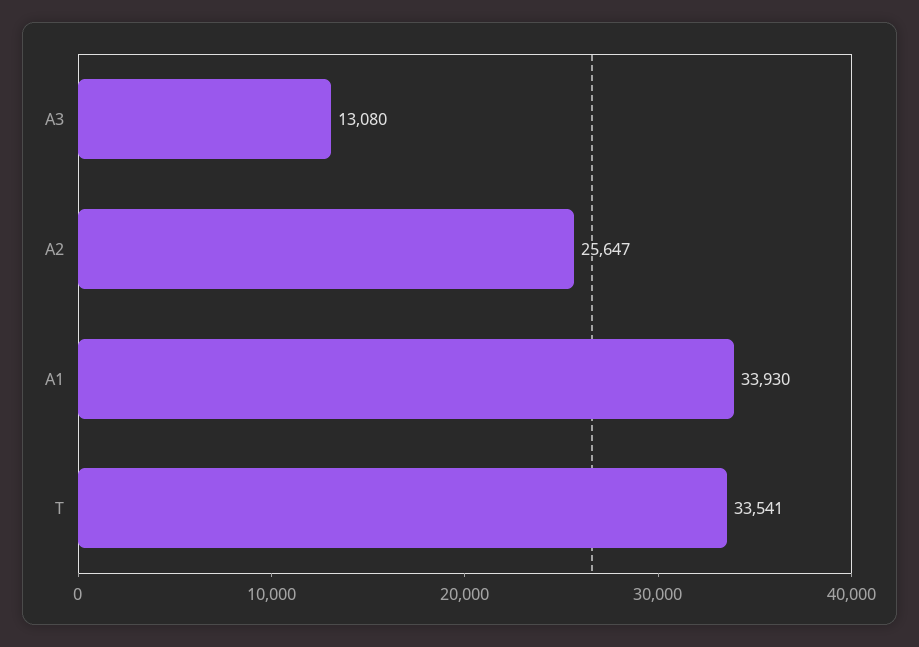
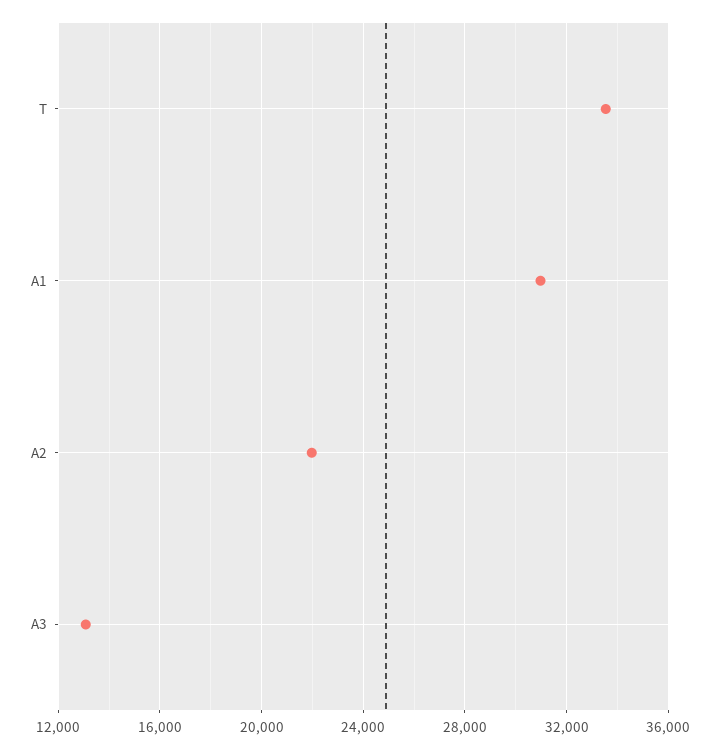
  {
    "A3": 13080,
-   "A2": 25647,
+   "A2": 22000,
-   "A1": 33930,
+   "A1": 31000,
    "T": 33541
  }

